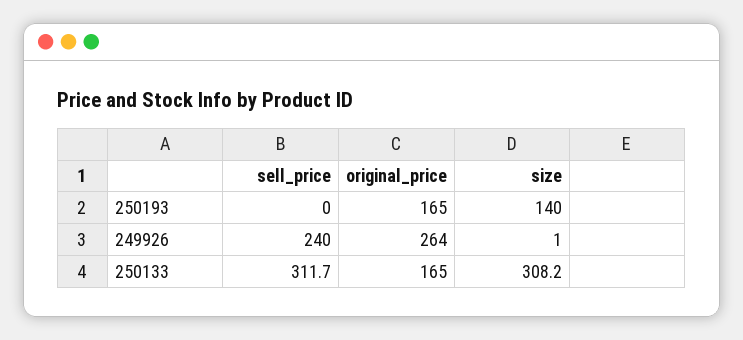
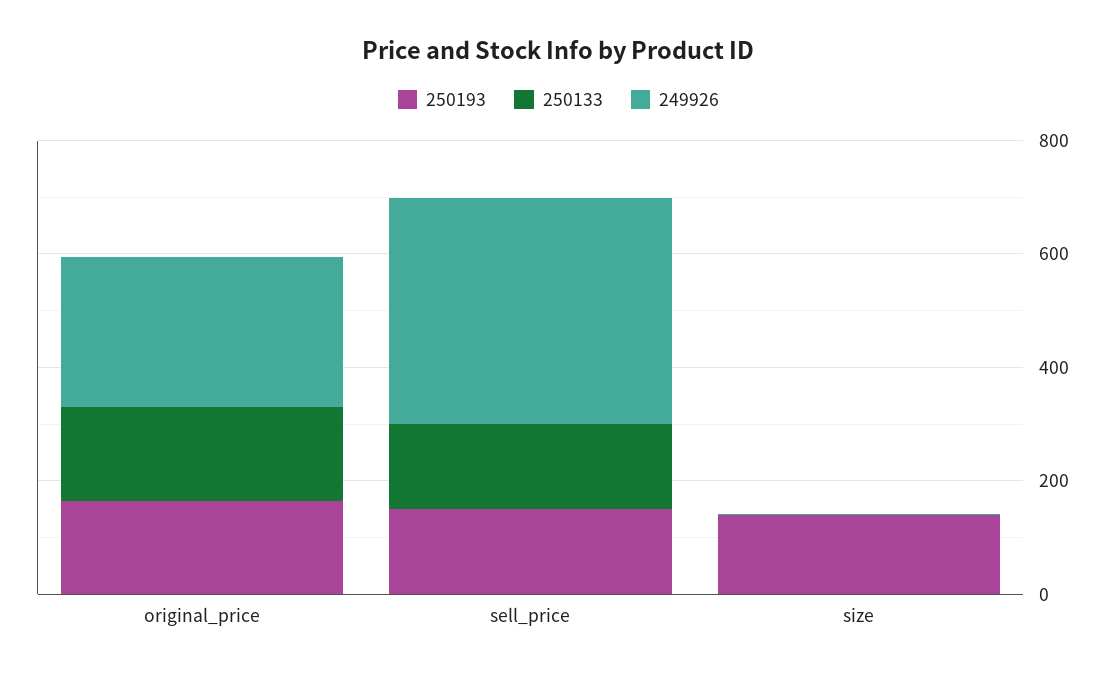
  {
    "250193": {
-     "sell_price": 0,
+     "sell_price": 150,
      "original_price": 165,
      "size": 140
    },
    "249926": {
-     "sell_price": 240,
+     "sell_price": 400,
      "original_price": 264,
      "size": 1
    },
    "250133": {
-     "sell_price": 311.7,
+     "sell_price": 150,
      "original_price": 165,
-     "size": 308.2
+     "size": 0
    }
  }

